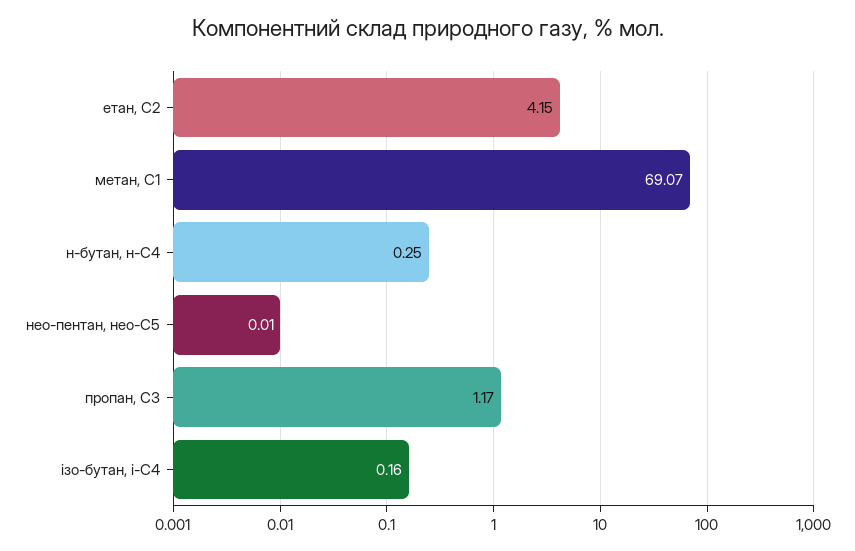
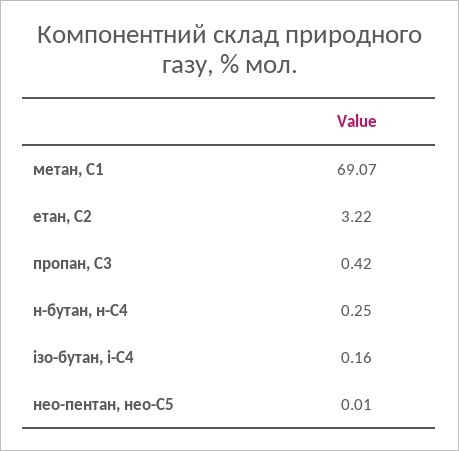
  {
-   "етан, С2": 4.15,
+   "етан, С2": 3.22,
    "метан, С1": 69.07,
    "н-бутан, н-С4": 0.25,
    "нео-пентан, нео-С5": 0.01,
-   "пропан, С3": 1.17,
+   "пропан, С3": 0.42,
    "ізо-бутан, і-С4": 0.16
  }

